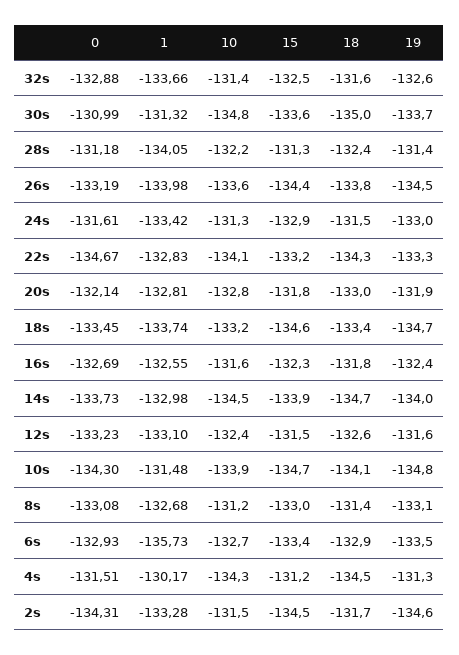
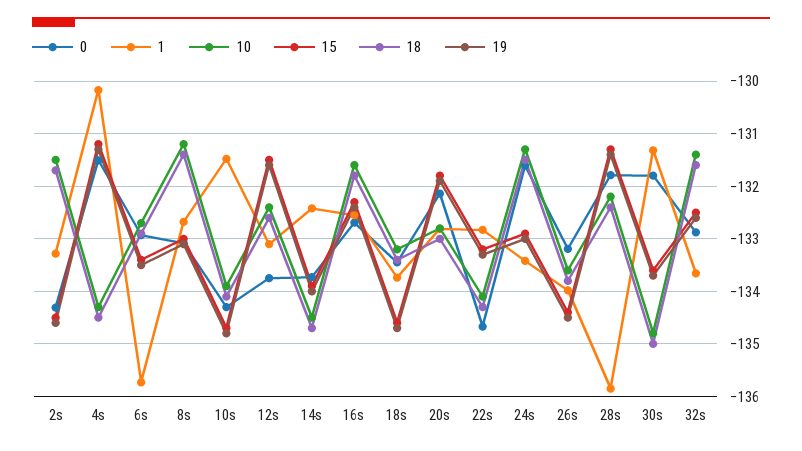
  {
    "0": {
      "32s": -132.88,
-     "30s": -130.99,
+     "30s": -131.8,
-     "28s": -131.18,
+     "28s": -131.8,
      "26s": -133.19,
      "24s": -131.61,
      "22s": -134.67,
      "20s": -132.14,
      "18s": -133.45,
      "16s": -132.69,
      "14s": -133.73,
-     "12s": -133.23,
+     "12s": -133.8,
      "10s": -134.3,
      "8s": -133.08,
      "6s": -132.93,
      "4s": -131.51,
      "2s": -134.31
    },
    "1": {
      "32s": -133.66,
      "30s": -131.32,
-     "28s": -134.05,
+     "28s": -135.8,
      "26s": -133.98,
      "24s": -133.42,
      "22s": -132.83,
      "20s": -132.81,
      "18s": -133.74,
      "16s": -132.55,
-     "14s": -132.98,
+     "14s": -132.4,
      "12s": -133.1,
      "10s": -131.48,
      "8s": -132.68,
      "6s": -135.73,
      "4s": -130.17,
      "2s": -133.28
    },
    "10": {
      "32s": -131.4,
      "30s": -134.8,
      "28s": -132.2,
      "26s": -133.6,
      "24s": -131.3,
      "22s": -134.1,
      "20s": -132.8,
      "18s": -133.2,
      "16s": -131.6,
      "14s": -134.5,
      "12s": -132.4,
      "10s": -133.9,
      "8s": -131.2,
      "6s": -132.7,
      "4s": -134.3,
      "2s": -131.5
    },
    "15": {
      "32s": -132.5,
      "30s": -133.6,
      "28s": -131.3,
      "26s": -134.4,
      "24s": -132.9,
      "22s": -133.2,
      "20s": -131.8,
      "18s": -134.6,
      "16s": -132.3,
      "14s": -133.9,
      "12s": -131.5,
      "10s": -134.7,
      "8s": -133,
      "6s": -133.4,
      "4s": -131.2,
      "2s": -134.5
    },
    "18": {
      "32s": -131.6,
      "30s": -135,
      "28s": -132.4,
      "26s": -133.8,
      "24s": -131.5,
      "22s": -134.3,
      "20s": -133,
      "18s": -133.4,
      "16s": -131.8,
      "14s": -134.7,
      "12s": -132.6,
      "10s": -134.1,
      "8s": -131.4,
      "6s": -132.9,
      "4s": -134.5,
      "2s": -131.7
    },
    "19": {
      "32s": -132.6,
      "30s": -133.7,
      "28s": -131.4,
      "26s": -134.5,
      "24s": -133,
      "22s": -133.3,
      "20s": -131.9,
      "18s": -134.7,
      "16s": -132.4,
      "14s": -134,
      "12s": -131.6,
      "10s": -134.8,
      "8s": -133.1,
      "6s": -133.5,
      "4s": -131.3,
      "2s": -134.6
    }
  }

